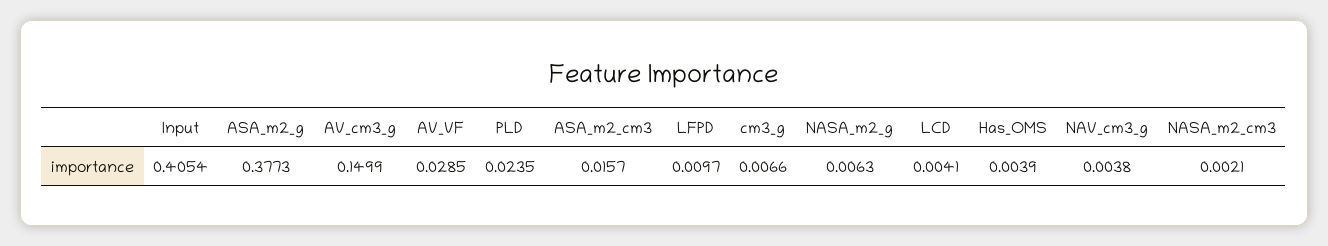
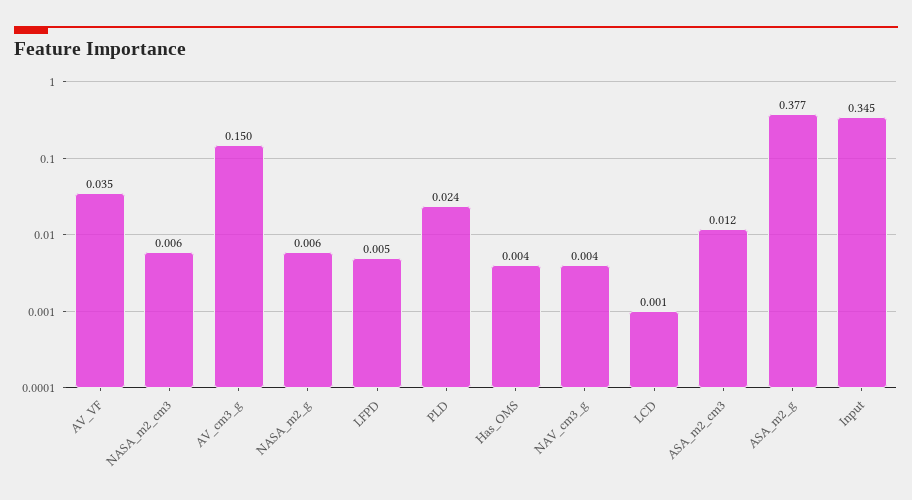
  {
-   "Input": 0.4054,
+   "Input": 0.345,
    "ASA_m2_g": 0.3773,
    "AV_cm3_g": 0.1499,
-   "AV_VF": 0.0285,
+   "AV_VF": 0.035,
    "PLD": 0.0235,
-   "ASA_m2_cm3": 0.0157,
+   "ASA_m2_cm3": 0.012,
-   "LFPD": 0.0097,
+   "LFPD": 0.005,
-   "cm3_g": 0.0066,
    "NASA_m2_g": 0.0063,
-   "LCD": 0.0041,
+   "LCD": 0.001,
    "Has_OMS": 0.0039,
    "NAV_cm3_g": 0.0038,
-   "NASA_m2_cm3": 0.0021
+   "NASA_m2_cm3": 0.006
  }

